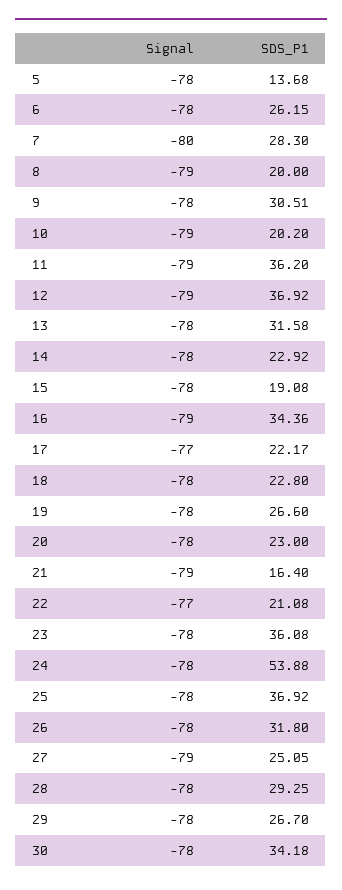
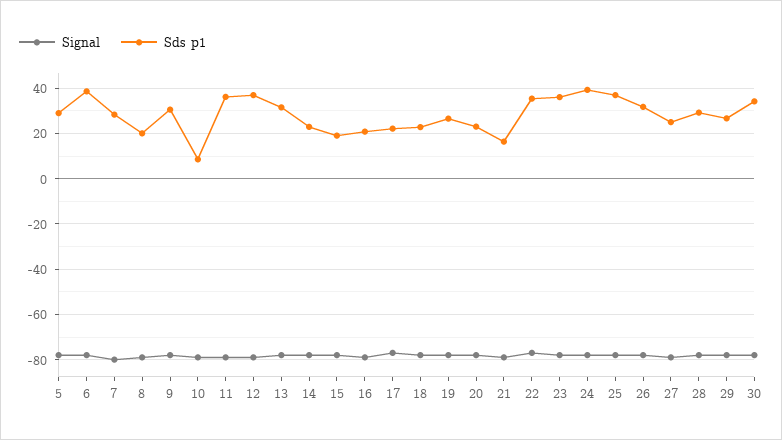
  {
    "Signal": {
      "5": -78,
      "6": -78,
      "7": -80,
      "8": -79,
      "9": -78,
      "10": -79,
      "11": -79,
      "12": -79,
      "13": -78,
      "14": -78,
      "15": -78,
      "16": -79,
      "17": -77,
      "18": -78,
      "19": -78,
      "20": -78,
      "21": -79,
      "22": -77,
      "23": -78,
      "24": -78,
      "25": -78,
      "26": -78,
      "27": -79,
      "28": -78,
      "29": -78,
      "30": -78
    },
    "SDS_P1": {
-     "5": 13.68,
+     "5": 30,
-     "6": 26.15,
+     "6": 40,
      "7": 28.3,
      "8": 20,
      "9": 30.51,
-     "10": 20.2,
+     "10": 10,
      "11": 36.2,
      "12": 36.92,
      "13": 31.58,
      "14": 22.92,
      "15": 19.08,
-     "16": 34.36,
+     "16": 20,
      "17": 22.17,
      "18": 22.8,
      "19": 26.6,
      "20": 23,
      "21": 16.4,
-     "22": 21.08,
+     "22": 35,
      "23": 36.08,
-     "24": 53.88,
+     "24": 40,
      "25": 36.92,
      "26": 31.8,
      "27": 25.05,
      "28": 29.25,
      "29": 26.7,
      "30": 34.18
    }
  }

